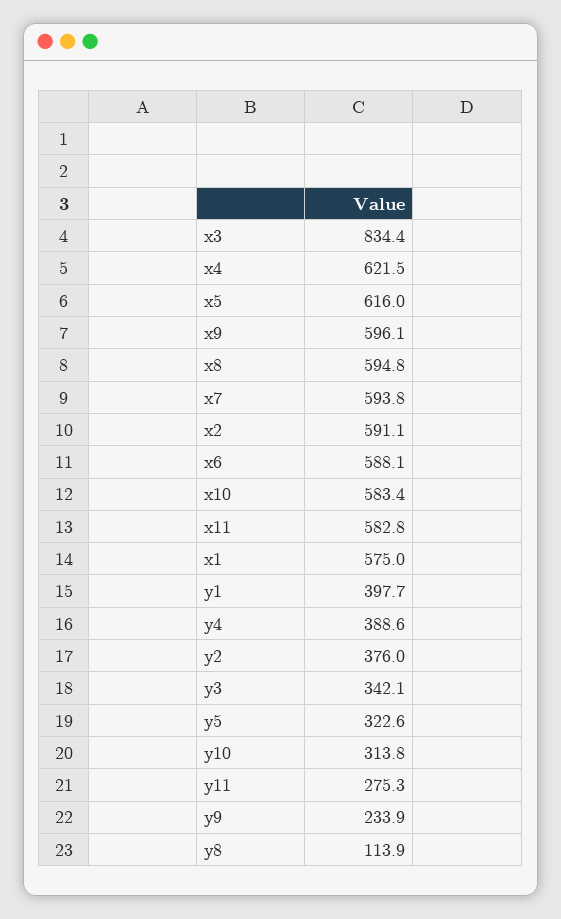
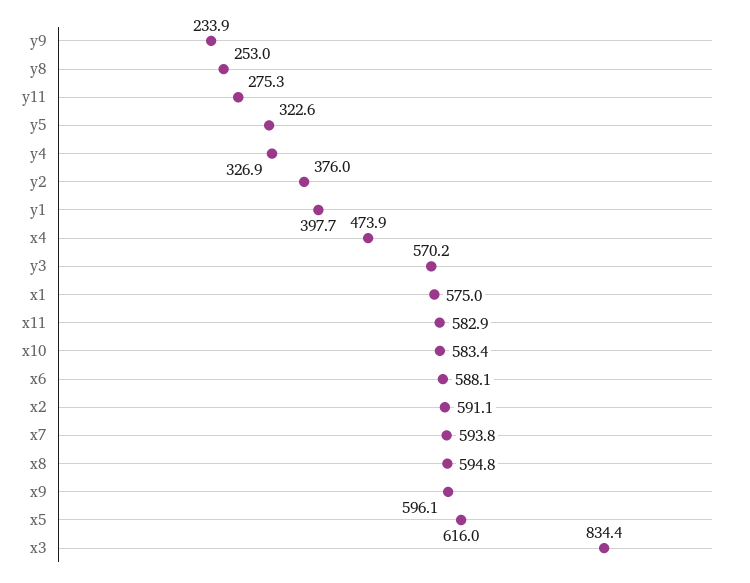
  {
    "x3": 834.4,
-   "x4": 621.5,
+   "x4": 473.9,
    "x5": 616,
    "x9": 596.1,
    "x8": 594.8,
    "x7": 593.8,
    "x2": 591.1,
    "x6": 588.1,
    "x10": 583.4,
-   "x11": 582.8,
+   "x11": 582.9,
    "x1": 575,
    "y1": 397.7,
-   "y4": 388.6,
+   "y4": 326.9,
    "y2": 376,
-   "y3": 342.1,
+   "y3": 570.2,
    "y5": 322.6,
-   "y10": 313.8,
    "y11": 275.3,
    "y9": 233.9,
-   "y8": 113.9
+   "y8": 253
  }

